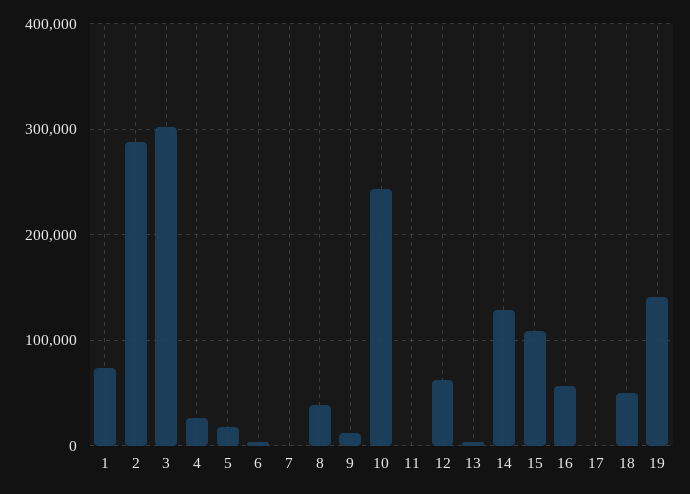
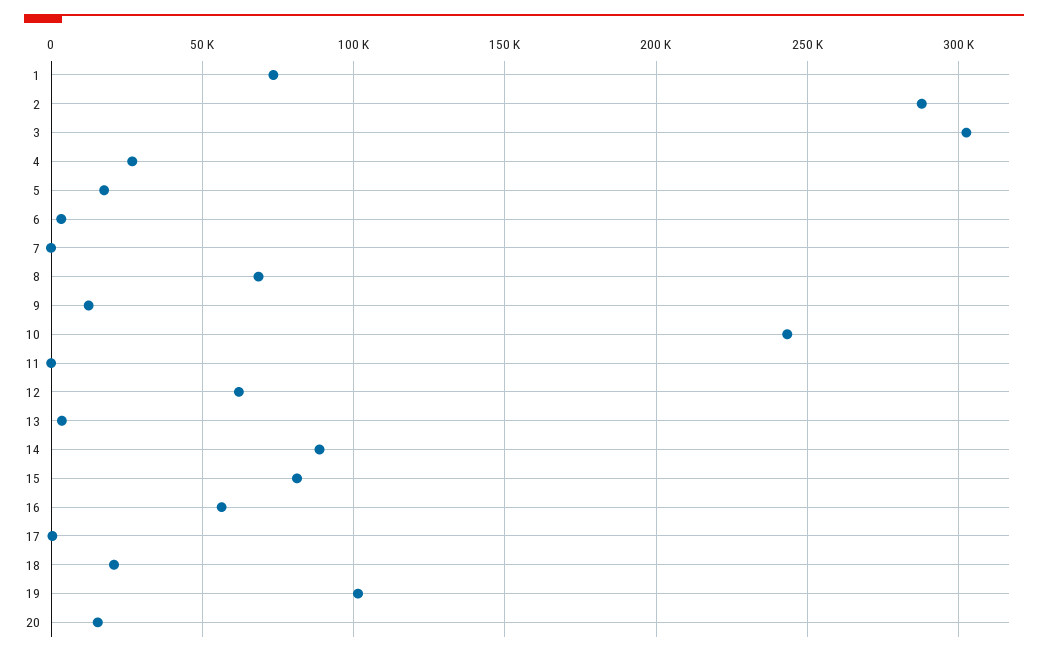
  {
    "1": 75000,
    "2": 290000,
    "3": 300000,
    "4": 25000,
    "5": 20000,
    "6": 5000,
    "7": 0,
-   "8": 40000,
+   "8": 70000,
    "9": 10000,
    "10": 245000,
    "11": 0,
    "12": 60000,
    "13": 5000,
-   "14": 130000,
+   "14": 90000,
-   "15": 110000,
+   "15": 80000,
    "16": 55000,
    "17": 0,
-   "18": 50000,
+   "18": 20000,
-   "19": 140000
+   "19": 100000,
+   "20": 15000
  }

